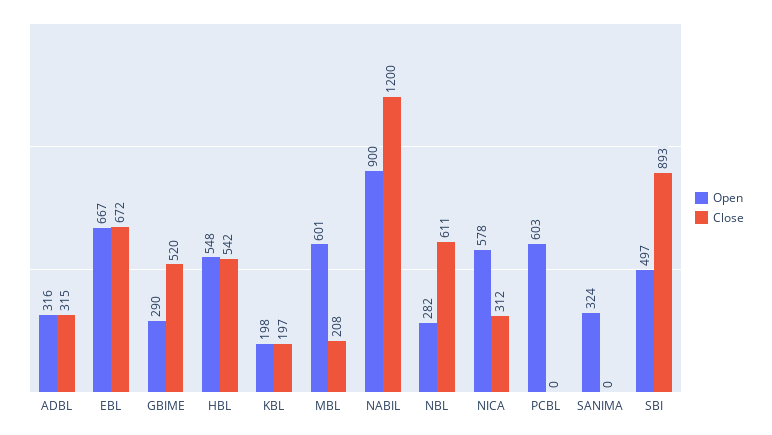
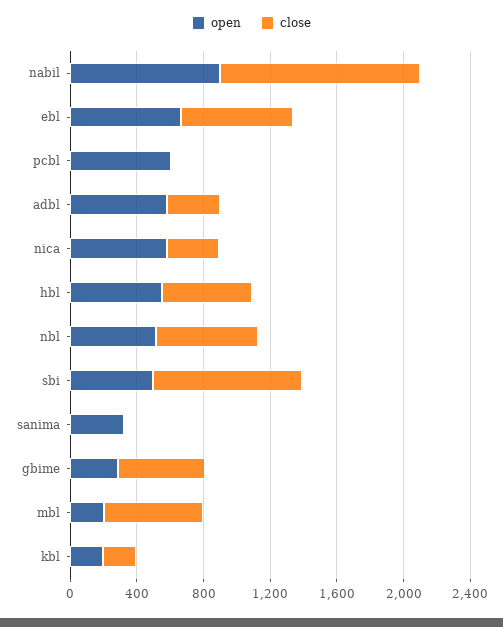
  {
    "Open": {
-     "ADBL": 316,
+     "ADBL": 600,
      "EBL": 667,
      "GBIME": 290,
      "HBL": 548,
      "KBL": 198,
-     "MBL": 601,
+     "MBL": 200,
      "NABIL": 900,
-     "NBL": 282,
+     "NBL": 500,
      "NICA": 578,
      "PCBL": 603,
      "SANIMA": 324,
      "SBI": 497
    },
    "Close": {
      "ADBL": 315,
      "EBL": 672,
      "GBIME": 520,
      "HBL": 542,
      "KBL": 197,
-     "MBL": 208,
+     "MBL": 600,
      "NABIL": 1200,
      "NBL": 611,
      "NICA": 312,
      "PCBL": 0,
      "SANIMA": 0,
      "SBI": 893
    }
  }

